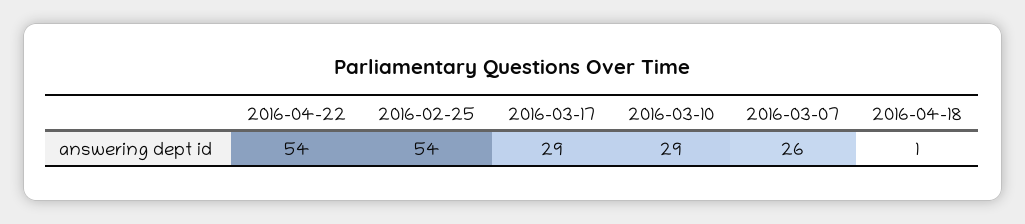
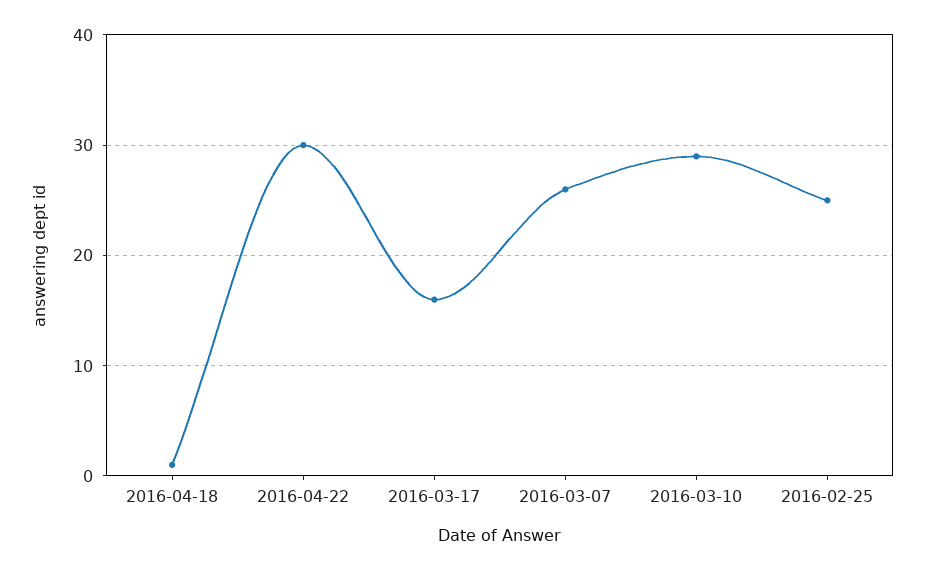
  {
-   "2016-04-22": 54,
+   "2016-04-22": 30,
-   "2016-02-25": 54,
+   "2016-02-25": 25,
-   "2016-03-17": 29,
+   "2016-03-17": 16,
    "2016-03-10": 29,
    "2016-03-07": 26,
    "2016-04-18": 1
  }

